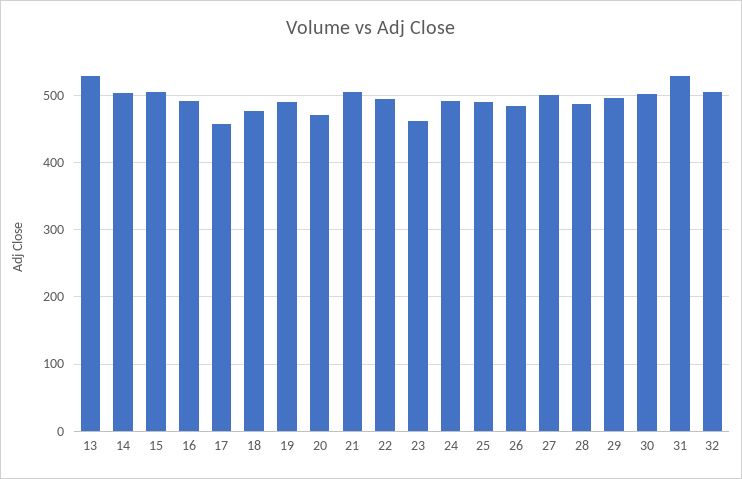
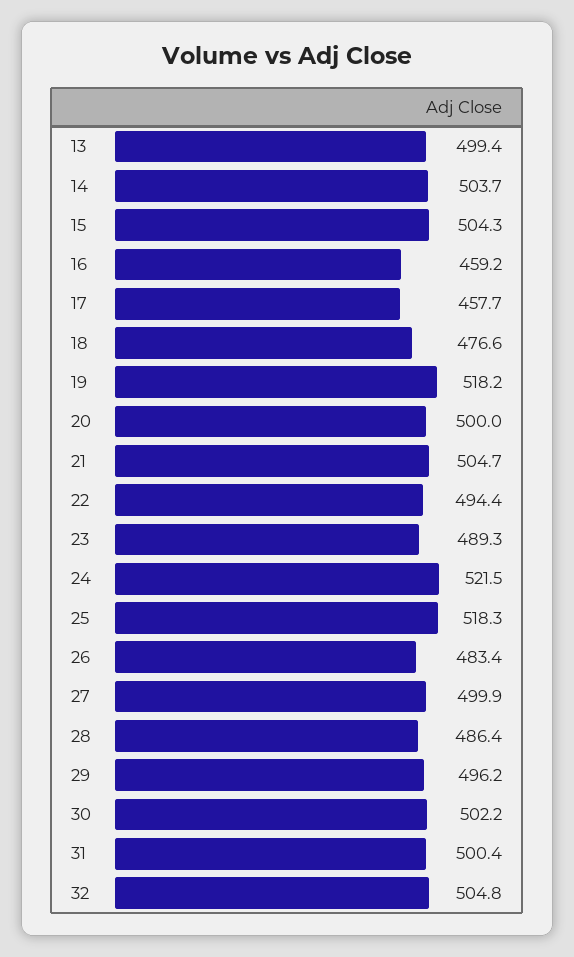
  {
-   "13": 530,
+   "13": 499.4,
    "14": 503.7,
    "15": 504.3,
-   "16": 490,
+   "16": 459.2,
    "17": 457.7,
    "18": 476.6,
-   "19": 490,
+   "19": 518.2,
-   "20": 470,
+   "20": 500,
    "21": 504.7,
    "22": 494.4,
-   "23": 460,
+   "23": 489.3,
-   "24": 490,
+   "24": 521.5,
-   "25": 490,
+   "25": 518.3,
    "26": 483.4,
    "27": 499.9,
    "28": 486.4,
    "29": 496.2,
    "30": 502.2,
-   "31": 530,
+   "31": 500.4,
    "32": 504.8
  }

